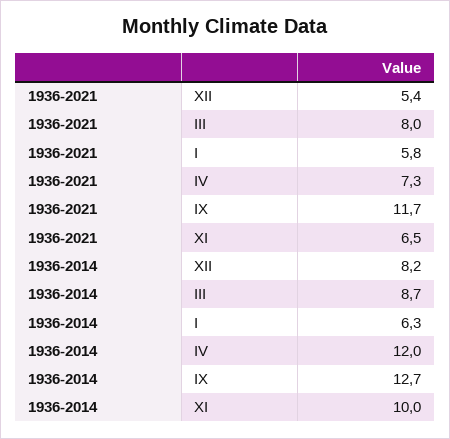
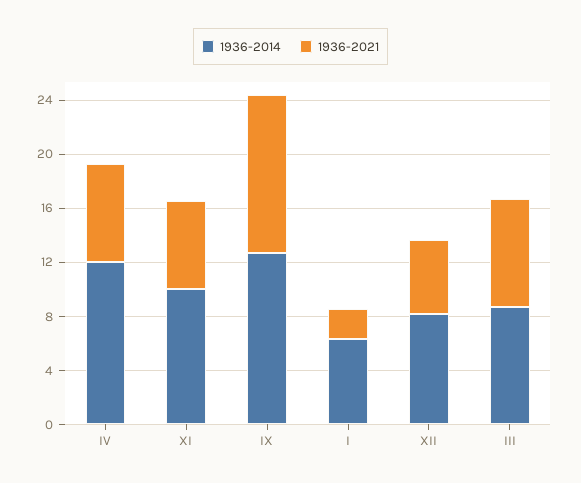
  {
    "1936-2021": {
      "XII": 5.4,
      "III": 8,
-     "I": 5.8,
+     "I": 2,
      "IV": 7.3,
      "IX": 11.7,
      "XI": 6.5
    },
    "1936-2014": {
      "XII": 8.2,
      "III": 8.7,
      "I": 6.3,
      "IV": 12,
      "IX": 12.7,
      "XI": 10
    }
  }

